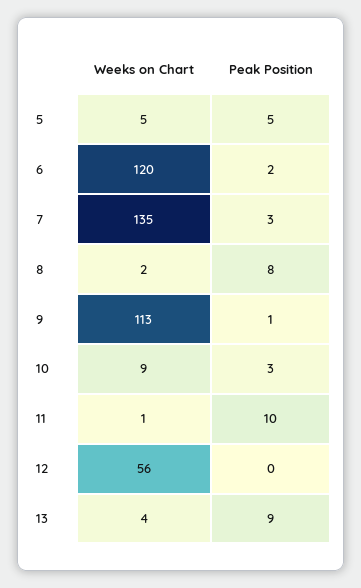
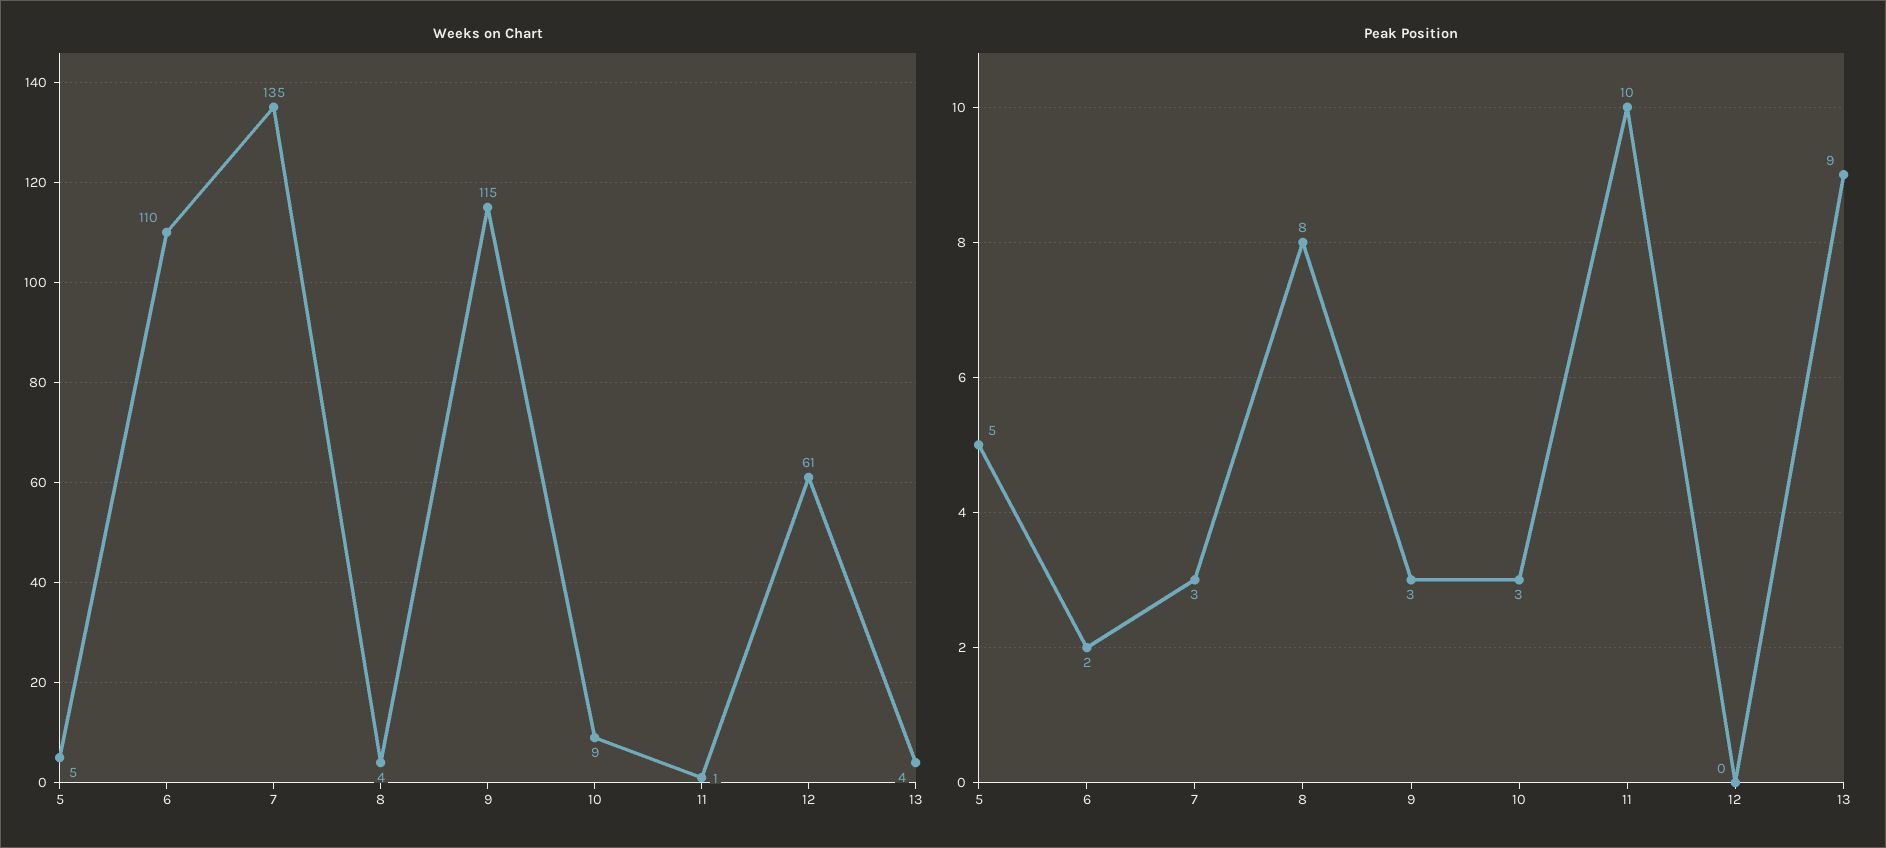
  {
    "Weeks on Chart": {
      "5": 5,
-     "6": 120,
+     "6": 110,
      "7": 135,
-     "8": 2,
+     "8": 4,
-     "9": 113,
+     "9": 115,
      "10": 9,
      "11": 1,
-     "12": 56,
+     "12": 61,
      "13": 4
    },
    "Peak Position": {
      "5": 5,
      "6": 2,
      "7": 3,
      "8": 8,
-     "9": 1,
+     "9": 3,
      "10": 3,
      "11": 10,
      "12": 0,
      "13": 9
    }
  }

